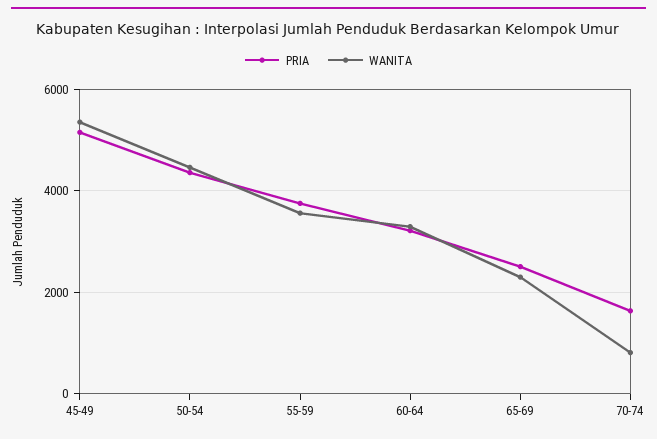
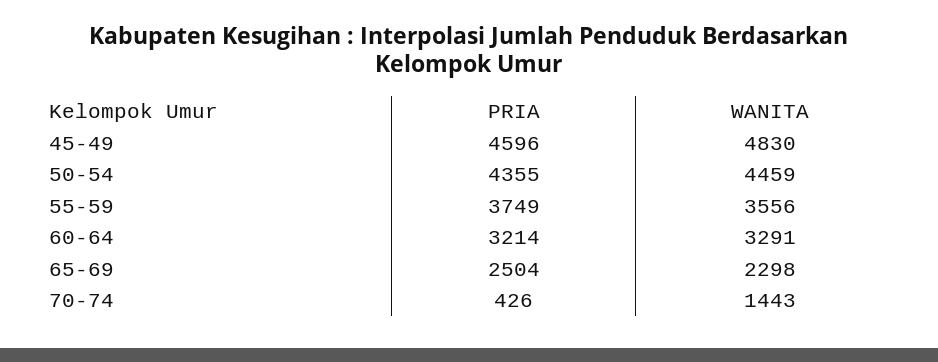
  {
    "PRIA": {
-     "45-49": 5200,
+     "45-49": 4596,
      "50-54": 4355,
      "55-59": 3749,
      "60-64": 3214,
      "65-69": 2504,
-     "70-74": 1600
+     "70-74": 426
    },
    "WANITA": {
-     "45-49": 5400,
+     "45-49": 4830,
      "50-54": 4459,
      "55-59": 3556,
      "60-64": 3291,
      "65-69": 2298,
-     "70-74": 800
+     "70-74": 1443
    }
  }

